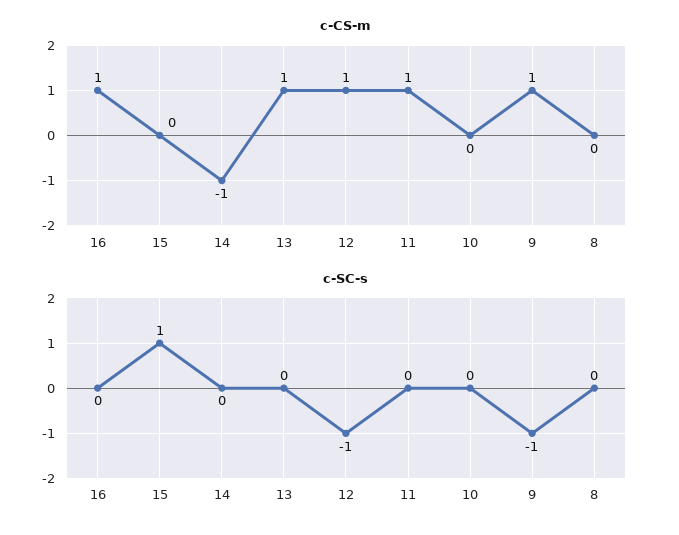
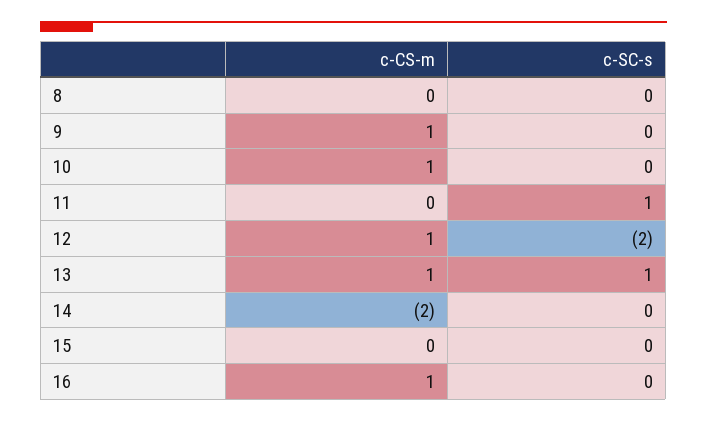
  {
    "c-CS-m": {
      "16": 1,
      "15": 0,
-     "14": -1,
+     "14": -2,
      "13": 1,
      "12": 1,
-     "11": 1,
+     "11": 0,
-     "10": 0,
+     "10": 1,
      "9": 1,
      "8": 0
    },
    "c-SC-s": {
      "16": 0,
-     "15": 1,
+     "15": 0,
      "14": 0,
-     "13": 0,
+     "13": 1,
-     "12": -1,
+     "12": -2,
-     "11": 0,
+     "11": 1,
      "10": 0,
-     "9": -1,
+     "9": 0,
      "8": 0
    }
  }

